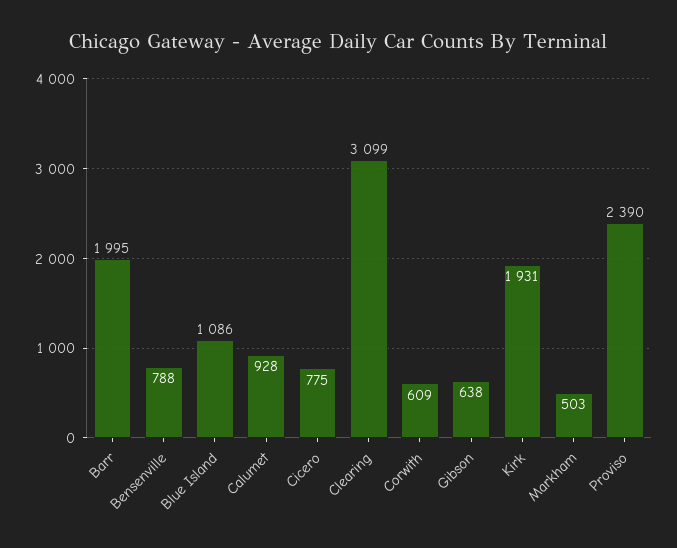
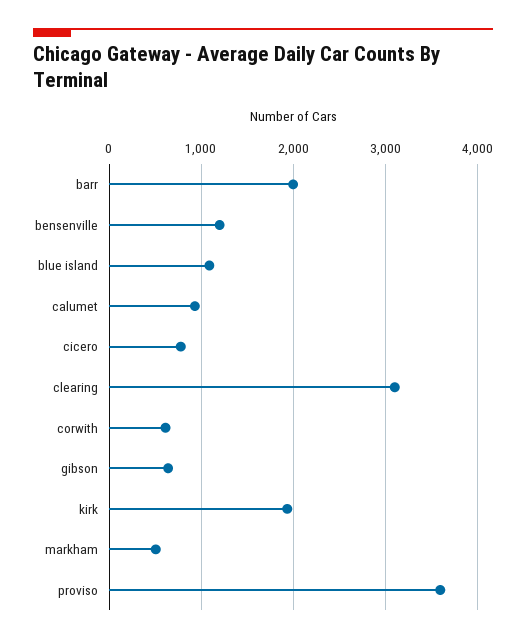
  {
    "Barr": 1995,
-   "Bensenville": 788,
+   "Bensenville": 1200,
    "Blue Island": 1086,
    "Calumet": 928,
    "Cicero": 775,
    "Clearing": 3099,
    "Corwith": 609,
    "Gibson": 638,
    "Kirk": 1931,
    "Markham": 503,
-   "Proviso": 2390
+   "Proviso": 3600
  }

